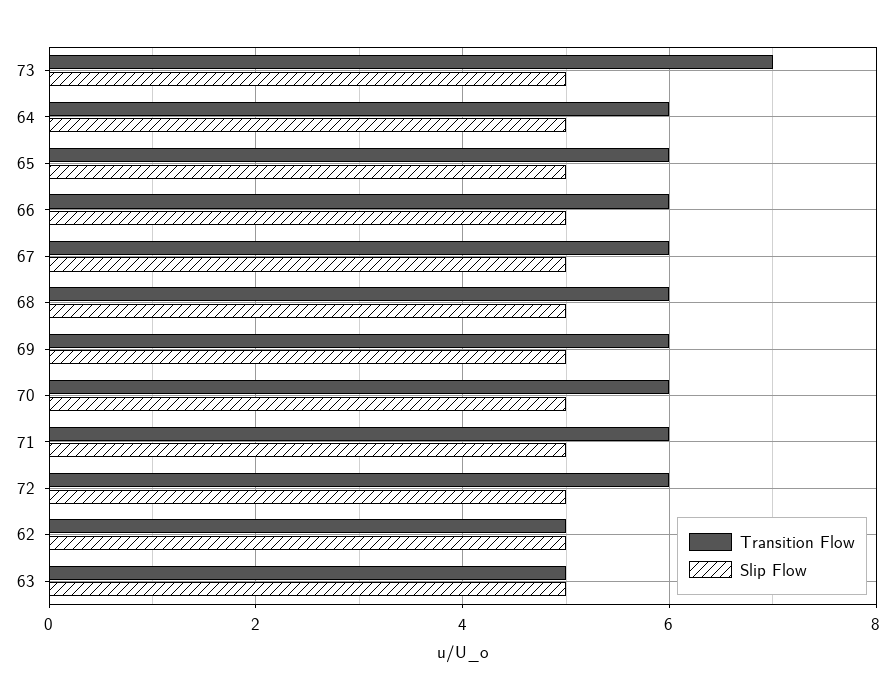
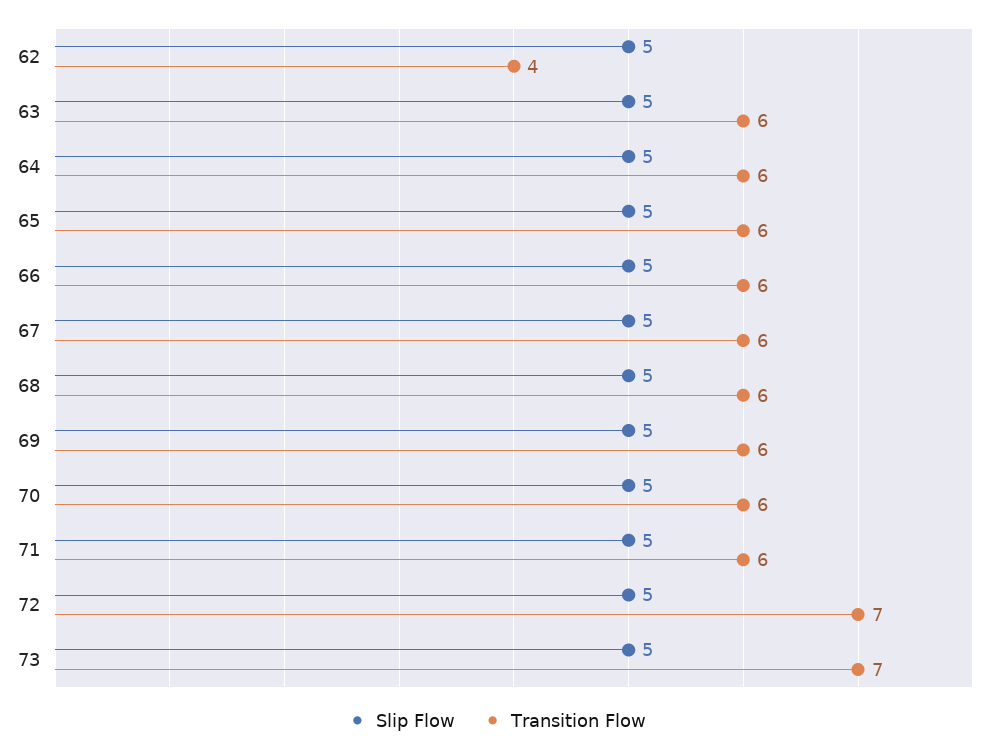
  {
    "Transition Flow": {
      "73": 7,
      "64": 6,
      "65": 6,
      "66": 6,
      "67": 6,
      "68": 6,
      "69": 6,
      "70": 6,
      "71": 6,
-     "72": 6,
+     "72": 7,
-     "62": 5,
+     "62": 4,
-     "63": 5
+     "63": 6
    },
    "Slip Flow": {
      "73": 5,
      "64": 5,
      "65": 5,
      "66": 5,
      "67": 5,
      "68": 5,
      "69": 5,
      "70": 5,
      "71": 5,
      "72": 5,
      "62": 5,
      "63": 5
    }
  }

